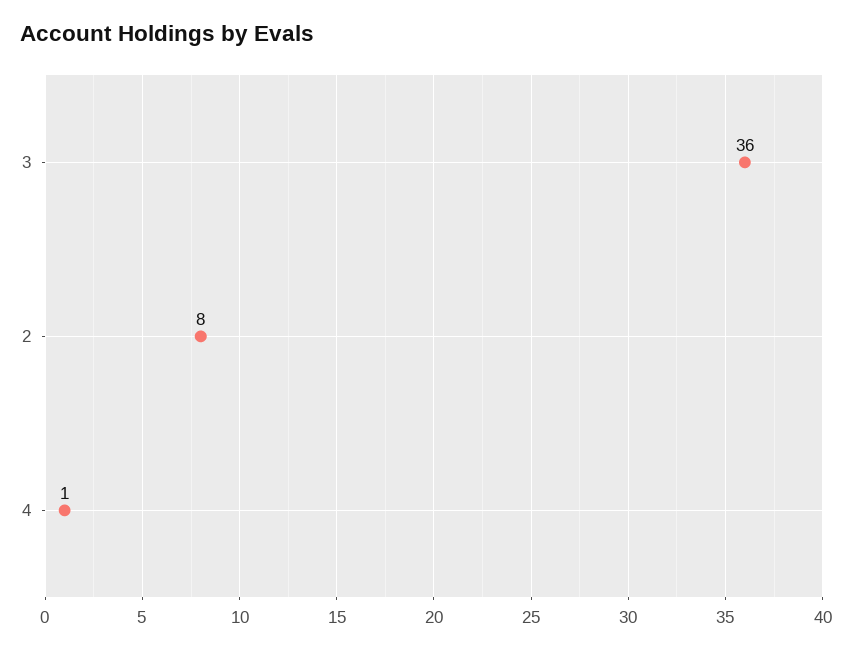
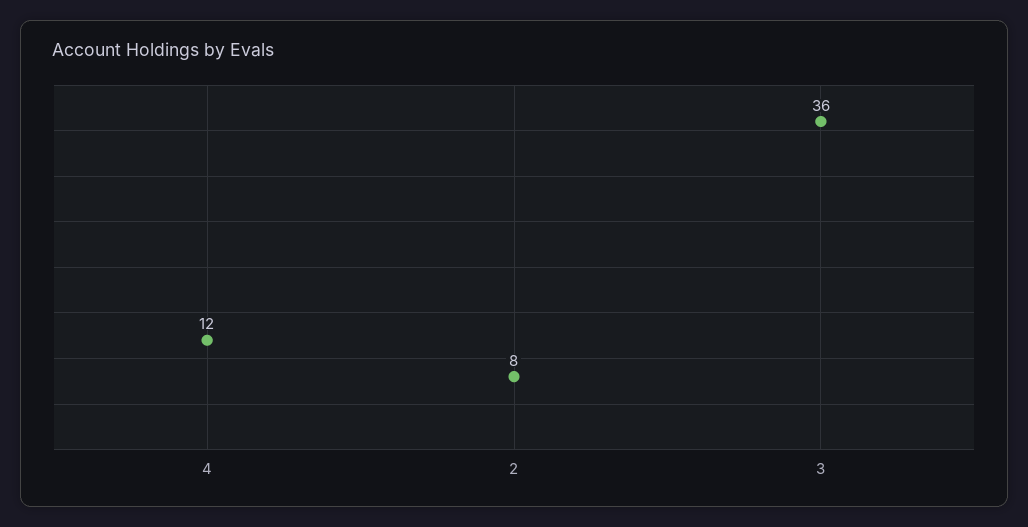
  {
    "3": 36,
    "2": 8,
-   "4": 1
+   "4": 12
  }

